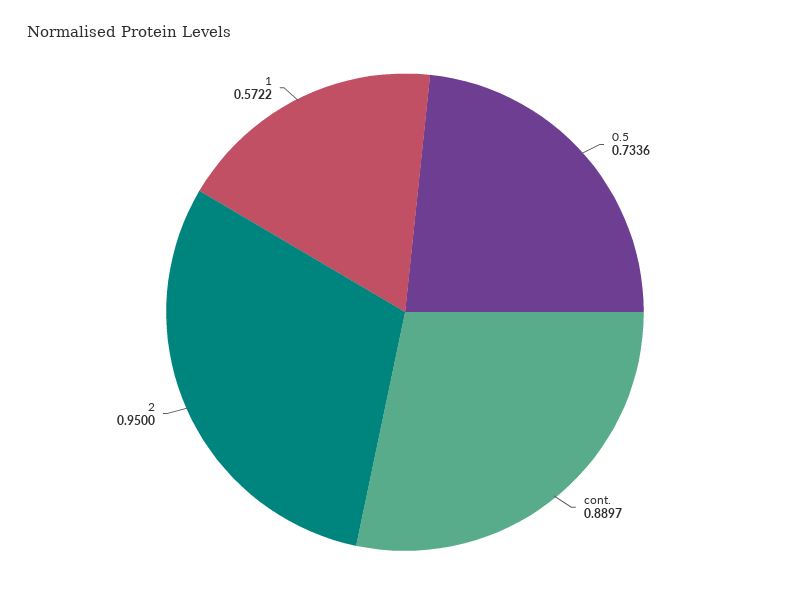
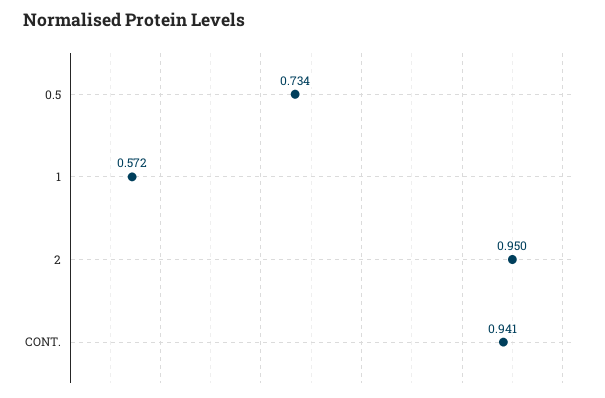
  {
    "0.5": 0.7336,
-   "cont.": 0.8897,
+   "cont.": 0.941,
    "2": 0.95,
    "1": 0.5722
  }

